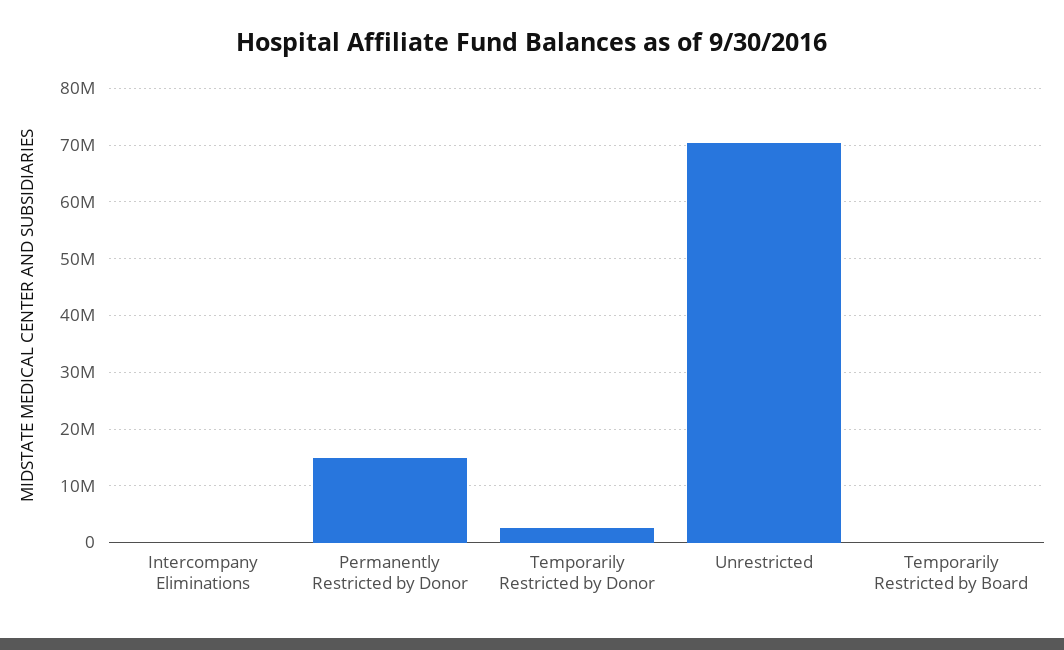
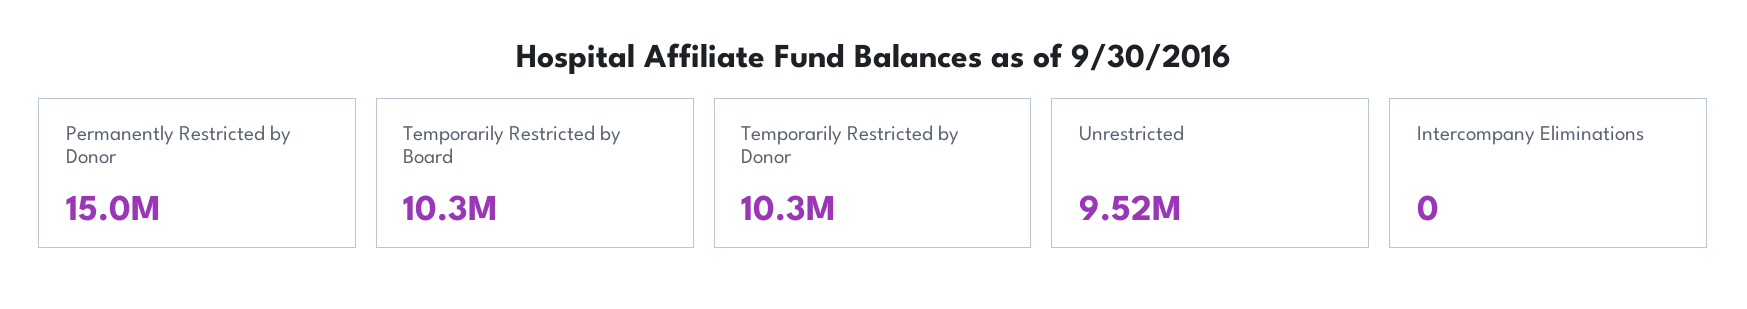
  {
    "Intercompany Eliminations": 0,
    "Permanently Restricted by Donor": 15000000,
-   "Temporarily Restricted by Donor": 2000000,
+   "Temporarily Restricted by Donor": 10300000,
-   "Unrestricted": 70000000,
+   "Unrestricted": 9520000,
-   "Temporarily Restricted by Board": 0
+   "Temporarily Restricted by Board": 10300000
  }

